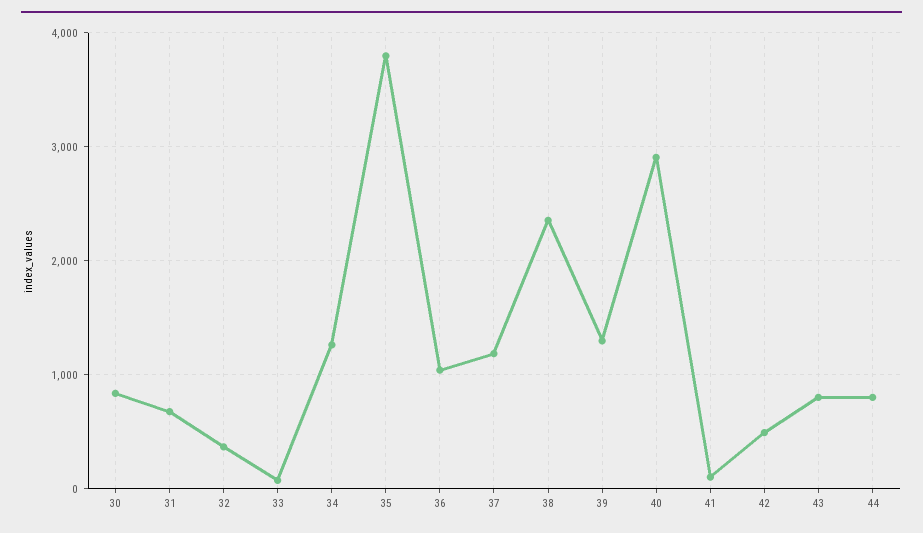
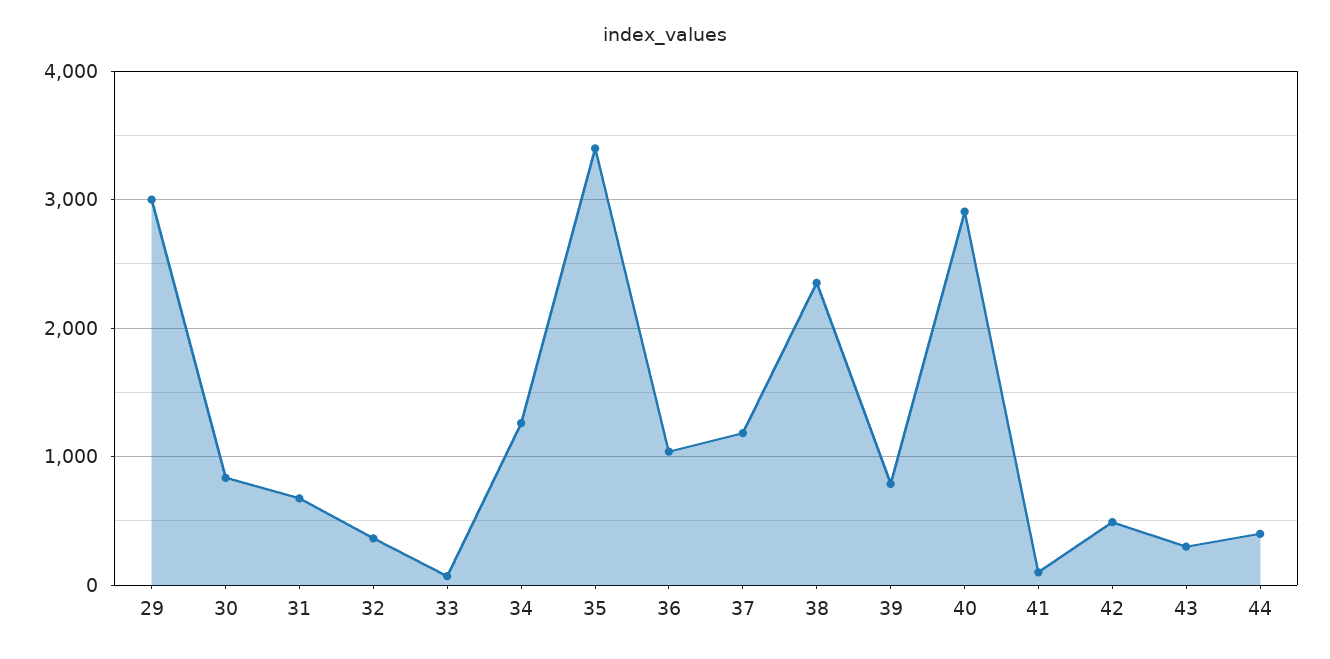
  {
    "30": 800,
    "31": 700,
    "32": 400,
    "33": 100,
    "34": 1300,
-   "35": 3800,
+   "35": 3400,
    "36": 1000,
    "37": 1200,
    "38": 2400,
-   "39": 1300,
+   "39": 800,
    "40": 2900,
    "41": 100,
    "42": 500,
-   "43": 800,
+   "43": 300,
-   "44": 800
+   "44": 400,
+   "29": 3000
  }

